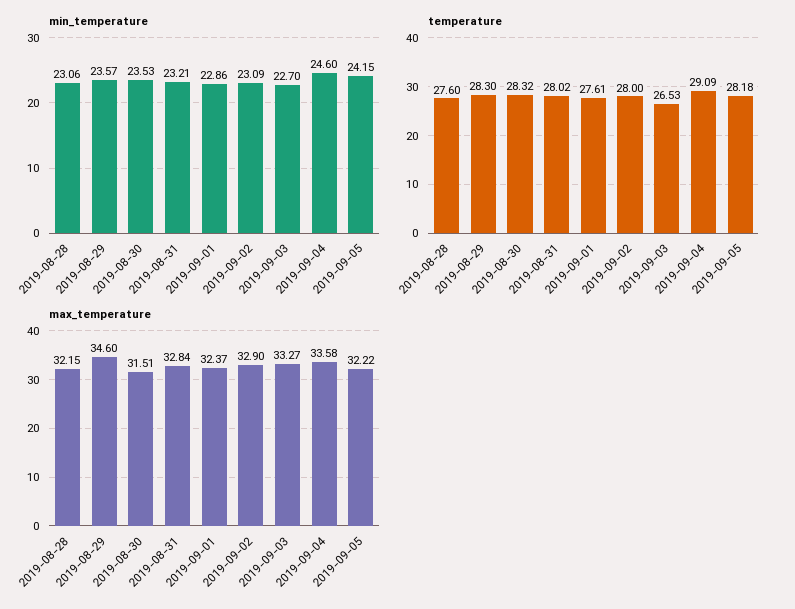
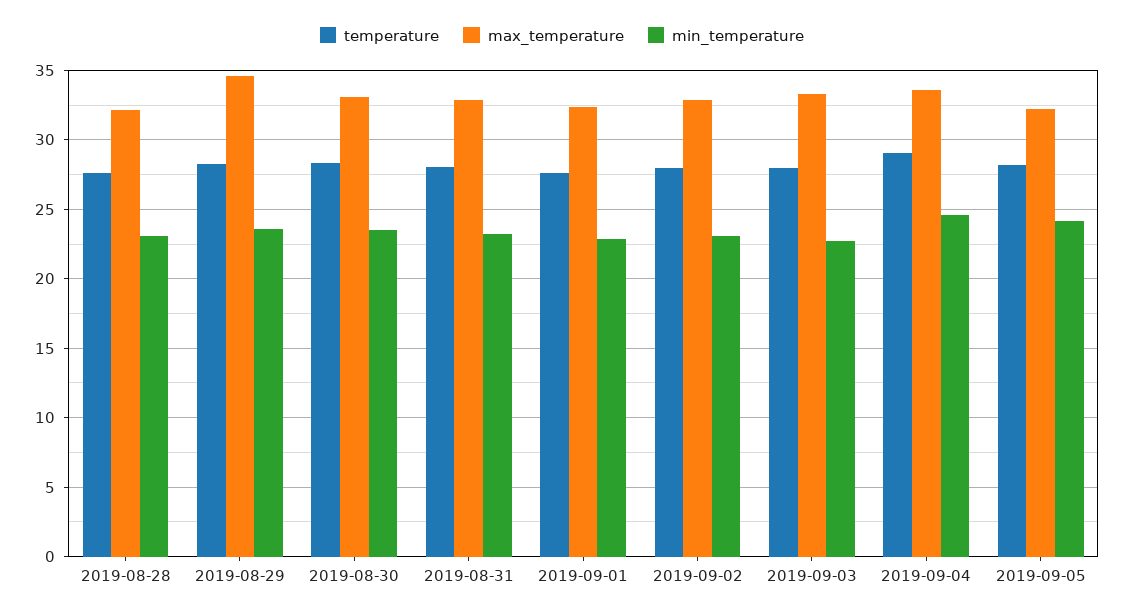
  {
    "min_temperature": {
      "2019-08-28": 23.06,
      "2019-08-29": 23.57,
      "2019-08-30": 23.53,
      "2019-08-31": 23.21,
      "2019-09-01": 22.86,
      "2019-09-02": 23.09,
      "2019-09-03": 22.7,
      "2019-09-04": 24.6,
      "2019-09-05": 24.15
    },
    "temperature": {
      "2019-08-28": 27.6,
      "2019-08-29": 28.3,
      "2019-08-30": 28.32,
      "2019-08-31": 28.02,
      "2019-09-01": 27.61,
      "2019-09-02": 28,
-     "2019-09-03": 26.53,
+     "2019-09-03": 28,
      "2019-09-04": 29.09,
      "2019-09-05": 28.18
    },
    "max_temperature": {
      "2019-08-28": 32.15,
      "2019-08-29": 34.6,
-     "2019-08-30": 31.51,
+     "2019-08-30": 33,
      "2019-08-31": 32.84,
      "2019-09-01": 32.37,
      "2019-09-02": 32.9,
      "2019-09-03": 33.27,
      "2019-09-04": 33.58,
      "2019-09-05": 32.22
    }
  }

